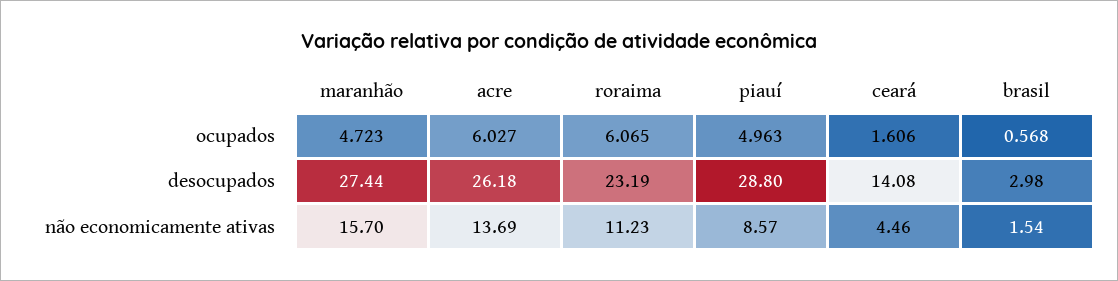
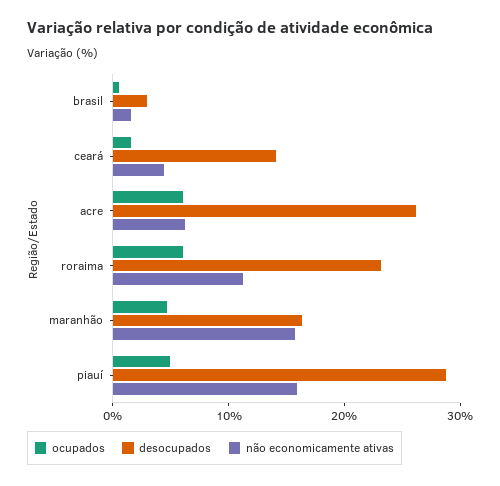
  {
    "ocupados": {
      "maranhão": 4.723,
      "acre": 6.027,
      "roraima": 6.065,
      "piauí": 4.963,
      "ceará": 1.606,
      "brasil": 0.568
    },
    "desocupados": {
-     "maranhão": 27.44,
+     "maranhão": 16,
      "acre": 26.18,
      "roraima": 23.19,
      "piauí": 28.8,
      "ceará": 14.08,
      "brasil": 2.98
    },
    "não economicamente ativas": {
      "maranhão": 15.7,
-     "acre": 13.69,
+     "acre": 6,
      "roraima": 11.23,
-     "piauí": 8.57,
+     "piauí": 16,
      "ceará": 4.46,
      "brasil": 1.54
    }
  }

